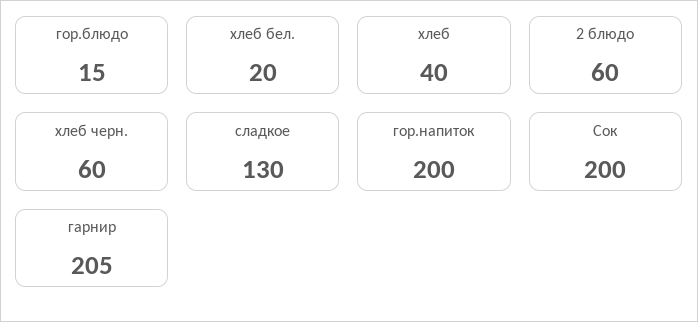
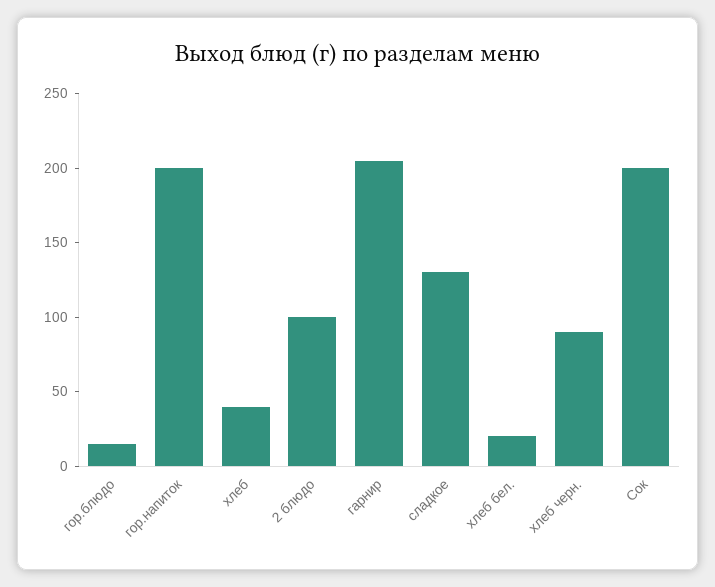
  {
    "гор.блюдо": 15,
    "хлеб бел.": 20,
    "хлеб": 40,
-   "2 блюдо": 60,
+   "2 блюдо": 100,
-   "хлеб черн.": 60,
+   "хлеб черн.": 90,
    "сладкое": 130,
    "гор.напиток": 200,
    "Сок": 200,
    "гарнир": 205
  }

